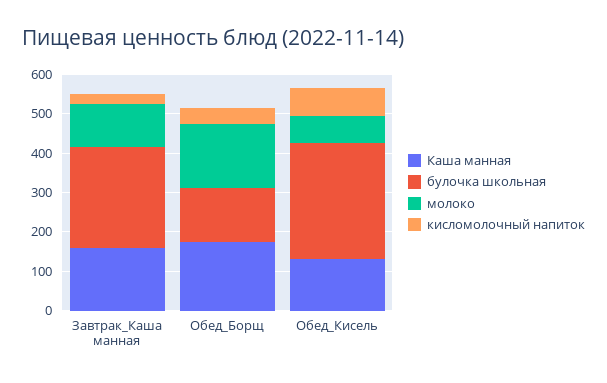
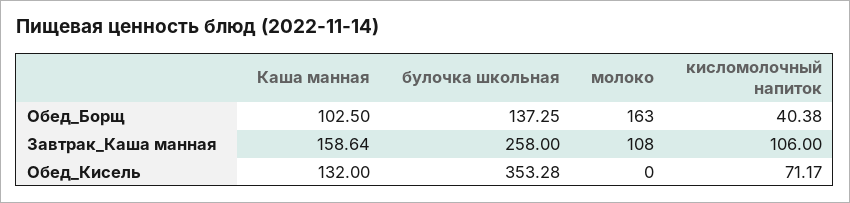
  {
    "Каша манная": {
      "Завтрак_Каша манная": 158.64,
-     "Обед_Борщ": 175,
+     "Обед_Борщ": 102.5,
      "Обед_Кисель": 132
    },
    "булочка школьная": {
      "Завтрак_Каша манная": 258,
      "Обед_Борщ": 137.25,
-     "Обед_Кисель": 300
+     "Обед_Кисель": 353.28
    },
    "молоко": {
      "Завтрак_Каша манная": 108,
      "Обед_Борщ": 163,
-     "Обед_Кисель": 75
+     "Обед_Кисель": 0
    },
    "кисломолочный напиток": {
-     "Завтрак_Каша манная": 25,
+     "Завтрак_Каша манная": 106,
      "Обед_Борщ": 40.38,
      "Обед_Кисель": 71.17
    }
  }

